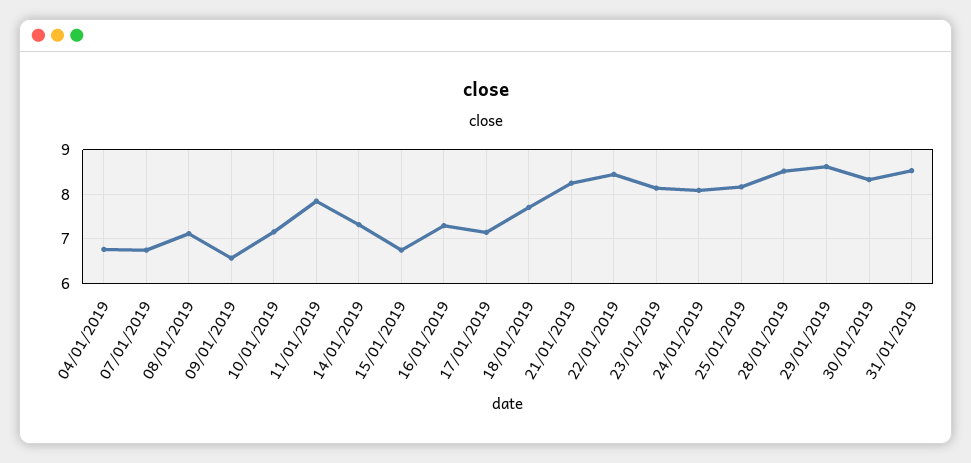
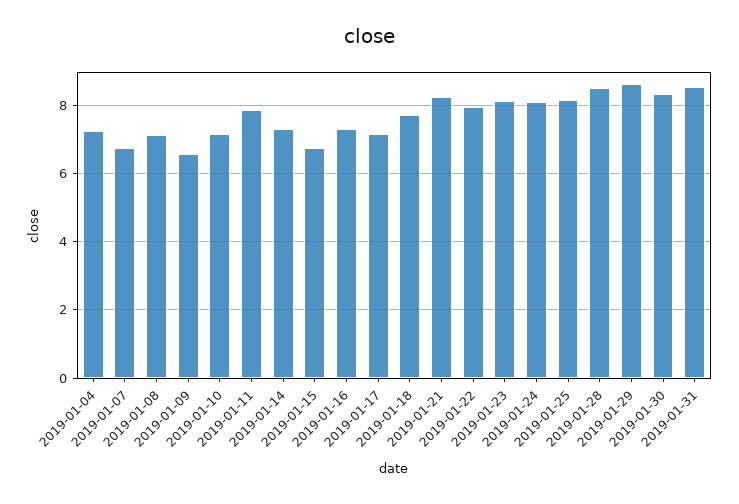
  {
-   "04/01/2019": 6.8,
+   "04/01/2019": 7.2,
    "07/01/2019": 6.8,
    "08/01/2019": 7.2,
    "09/01/2019": 6.6,
    "10/01/2019": 7.2,
    "11/01/2019": 7.8,
    "14/01/2019": 7.4,
    "15/01/2019": 6.8,
    "16/01/2019": 7.4,
    "17/01/2019": 7.2,
    "18/01/2019": 7.8,
    "21/01/2019": 8.2,
-   "22/01/2019": 8.4,
+   "22/01/2019": 8,
    "23/01/2019": 8.2,
    "24/01/2019": 8,
    "25/01/2019": 8.2,
    "28/01/2019": 8.6,
    "29/01/2019": 8.6,
    "30/01/2019": 8.4,
    "31/01/2019": 8.6
  }

